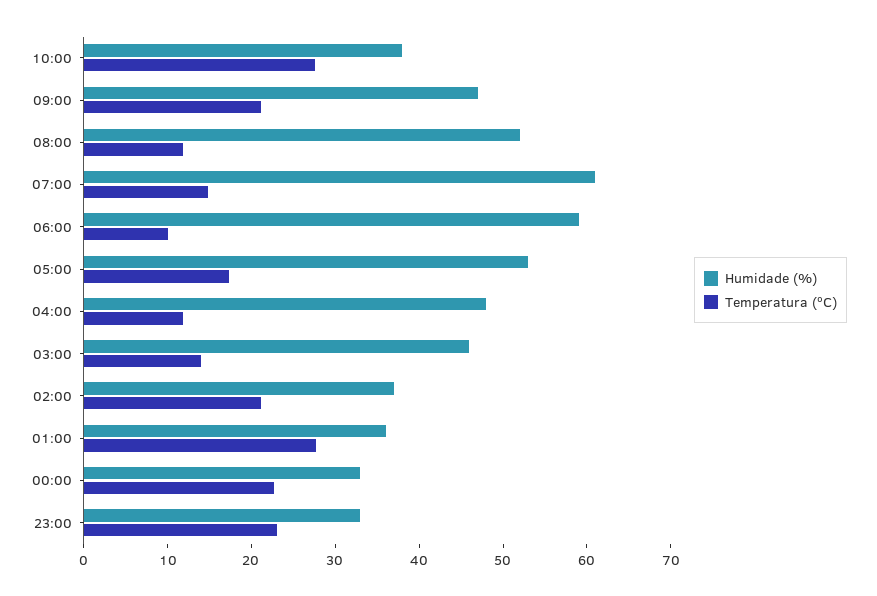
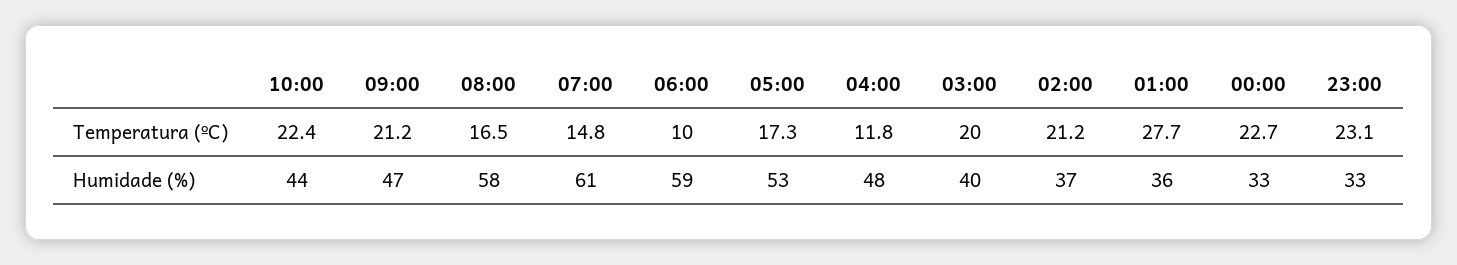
  {
    "Humidade (%)": {
-     "10:00": 38,
+     "10:00": 44,
      "09:00": 47,
-     "08:00": 52,
+     "08:00": 58,
      "07:00": 61,
      "06:00": 59,
      "05:00": 53,
      "04:00": 48,
-     "03:00": 46,
+     "03:00": 40,
      "02:00": 37,
      "01:00": 36,
      "00:00": 33,
      "23:00": 33
    },
    "Temperatura (ºC)": {
-     "10:00": 28,
+     "10:00": 22.4,
      "09:00": 21.2,
-     "08:00": 12,
+     "08:00": 16.5,
      "07:00": 14.8,
      "06:00": 10,
      "05:00": 17.3,
      "04:00": 11.8,
-     "03:00": 14,
+     "03:00": 20,
      "02:00": 21.2,
      "01:00": 27.7,
      "00:00": 22.7,
      "23:00": 23.1
    }
  }

